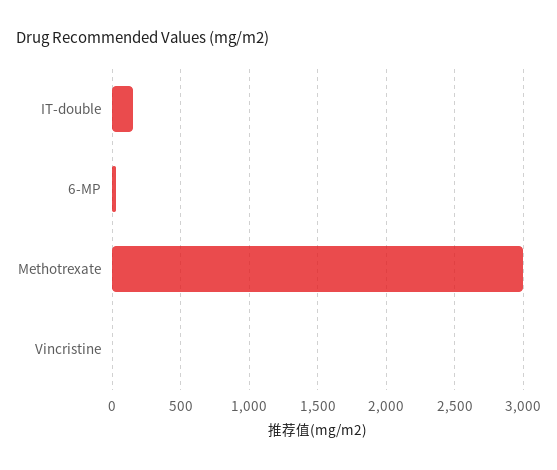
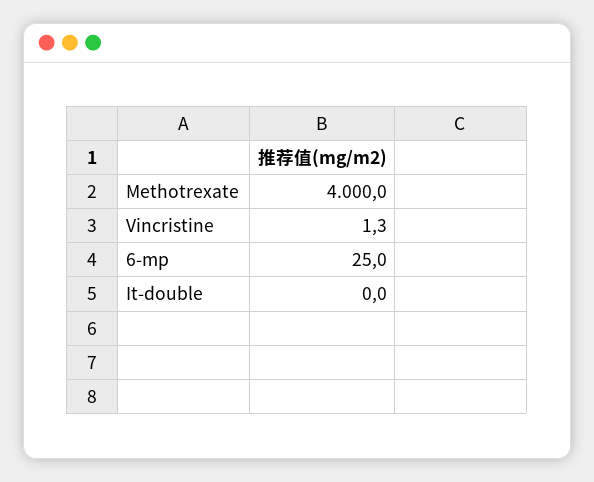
  {
-   "IT-double": 150,
+   "IT-double": 0,
    "6-MP": 25,
-   "Methotrexate": 3000,
+   "Methotrexate": 4000,
    "Vincristine": 1.3
  }

